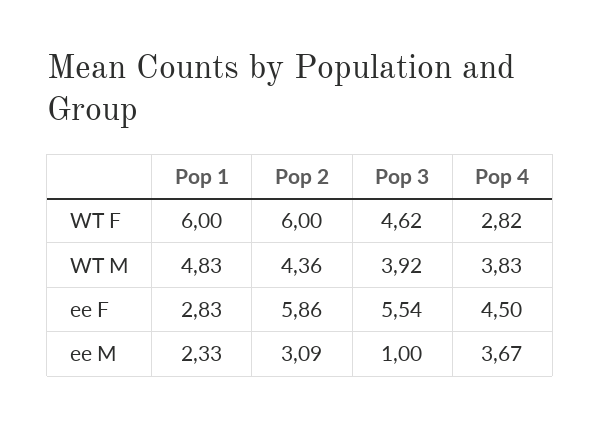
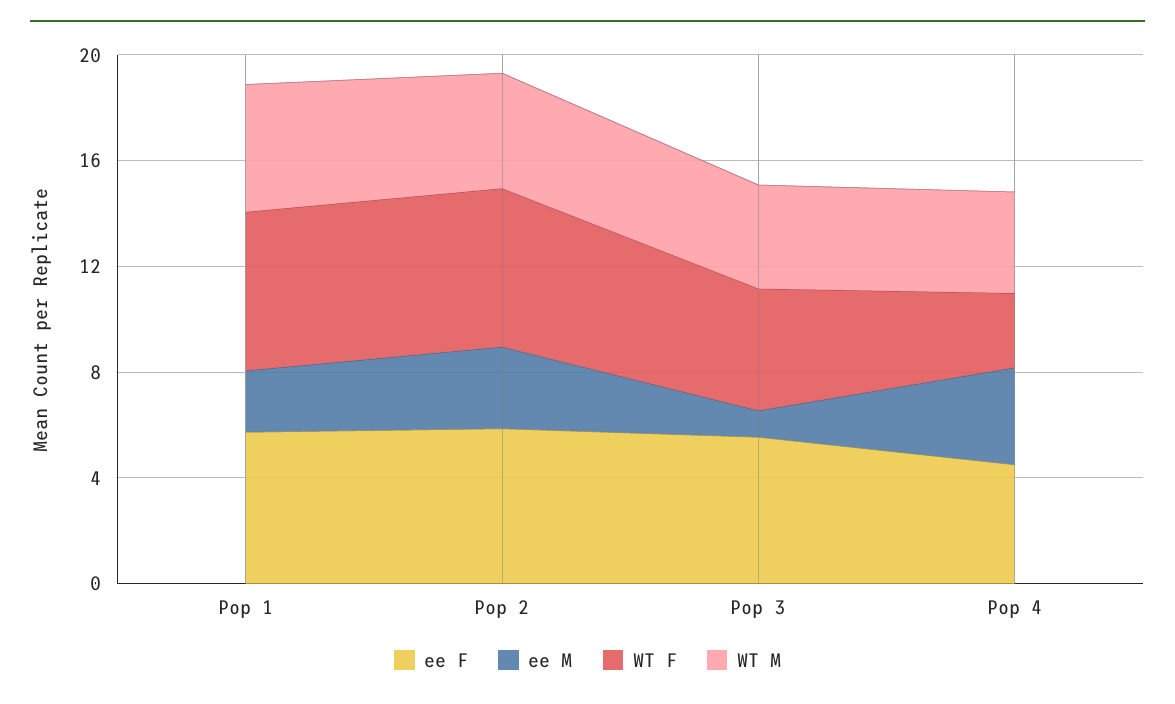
  {
    "WT F": {
      "Pop 1": 6,
      "Pop 2": 6,
      "Pop 3": 4.62,
      "Pop 4": 2.82
    },
    "WT M": {
      "Pop 1": 4.83,
      "Pop 2": 4.36,
      "Pop 3": 3.92,
      "Pop 4": 3.83
    },
    "ee F": {
-     "Pop 1": 2.83,
+     "Pop 1": 6,
      "Pop 2": 5.86,
      "Pop 3": 5.54,
      "Pop 4": 4.5
    },
    "ee M": {
      "Pop 1": 2.33,
      "Pop 2": 3.09,
      "Pop 3": 1,
      "Pop 4": 3.67
    }
  }

